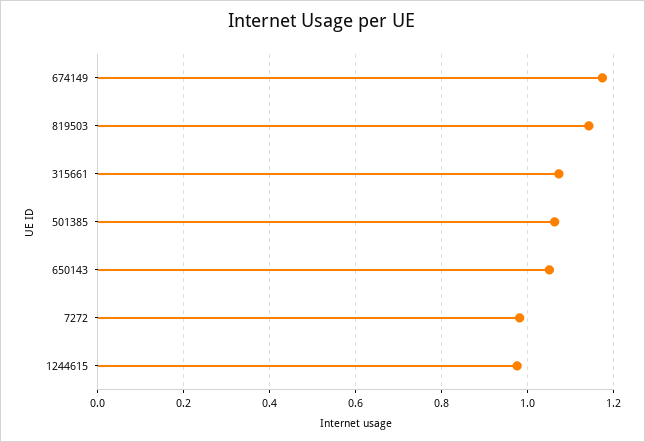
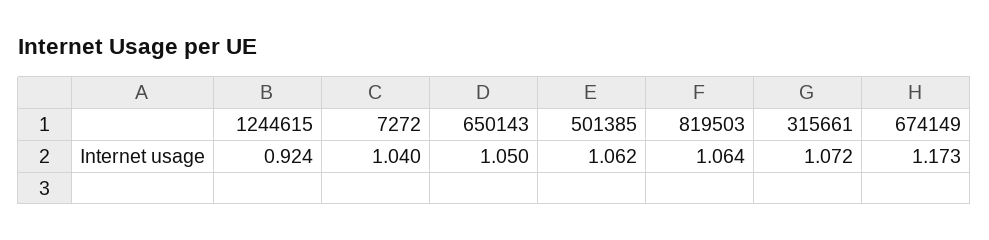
  {
    "674149": 1.173,
-   "819503": 1.14,
+   "819503": 1.064,
    "315661": 1.072,
    "501385": 1.062,
    "650143": 1.05,
-   "7272": 0.98,
+   "7272": 1.04,
-   "1244615": 0.98
+   "1244615": 0.924
  }

